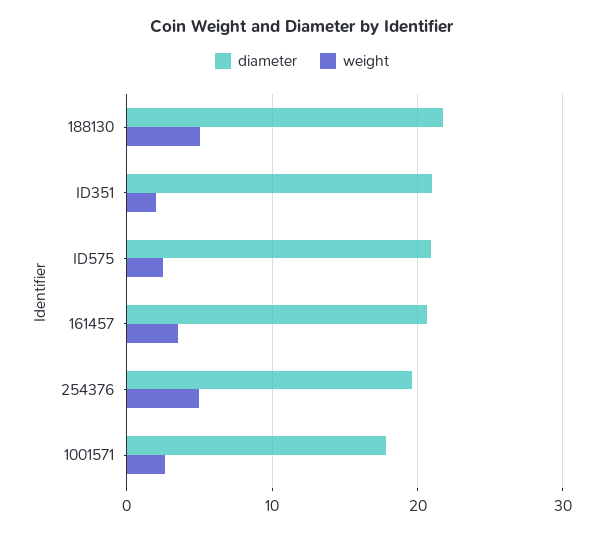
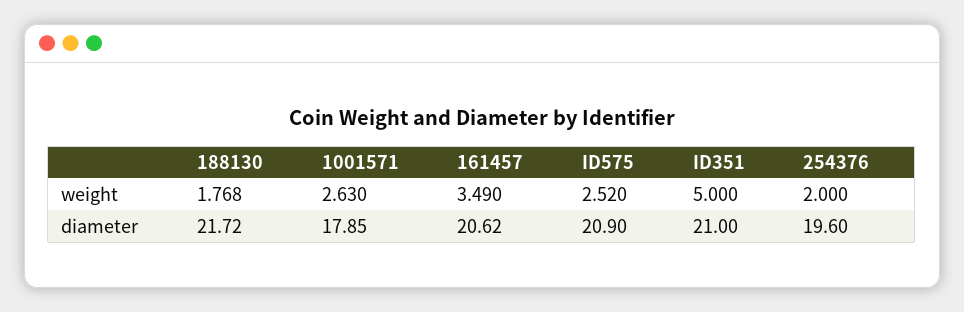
  {
    "diameter": {
      "188130": 21.72,
      "ID351": 21,
      "ID575": 20.9,
      "161457": 20.62,
      "254376": 19.6,
      "1001571": 17.85
    },
    "weight": {
-     "188130": 5,
+     "188130": 1.768,
-     "ID351": 2,
+     "ID351": 5,
      "ID575": 2.52,
      "161457": 3.49,
-     "254376": 5,
+     "254376": 2,
      "1001571": 2.63
    }
  }

